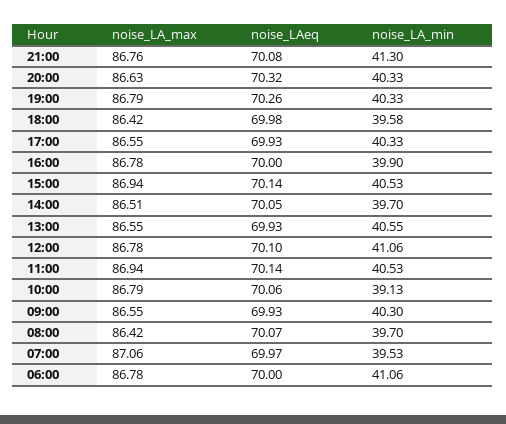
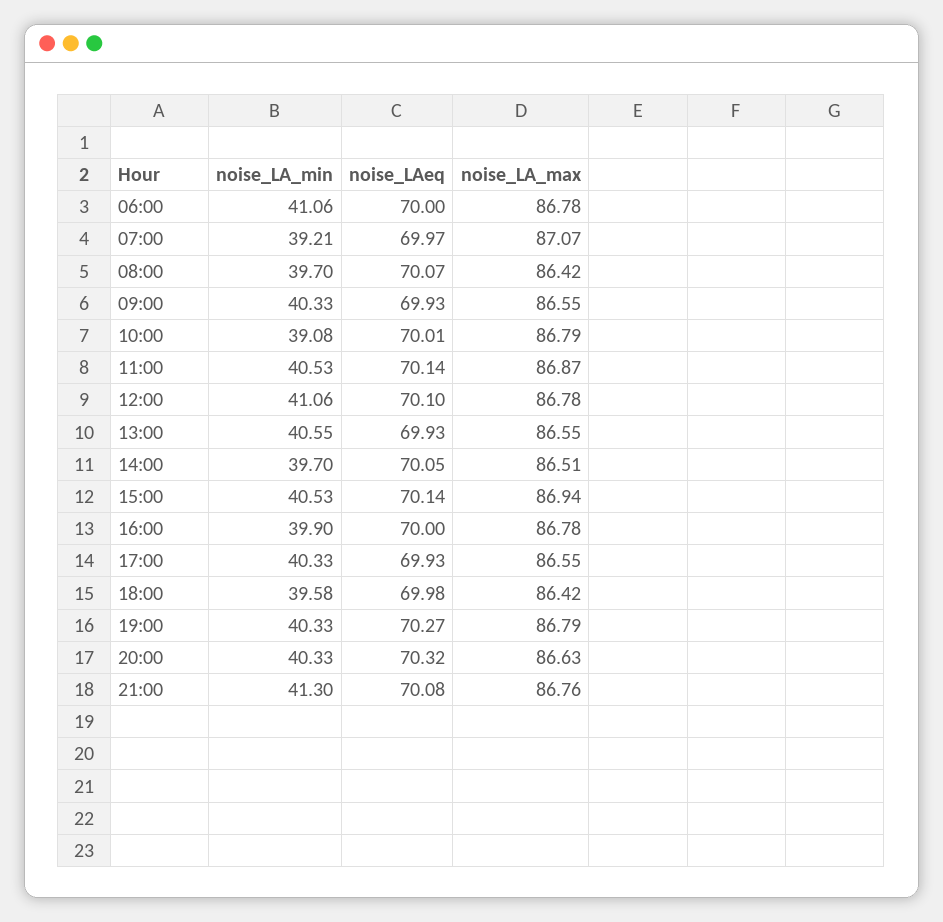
  {
    "noise_LA_max": {
      "21:00": 86.76,
      "20:00": 86.63,
      "19:00": 86.79,
      "18:00": 86.42,
      "17:00": 86.55,
      "16:00": 86.78,
      "15:00": 86.94,
      "14:00": 86.51,
      "13:00": 86.55,
      "12:00": 86.78,
-     "11:00": 86.94,
+     "11:00": 86.87,
      "10:00": 86.79,
      "09:00": 86.55,
      "08:00": 86.42,
-     "07:00": 87.06,
+     "07:00": 87.07,
      "06:00": 86.78
    },
    "noise_LAeq": {
      "21:00": 70.08,
      "20:00": 70.32,
-     "19:00": 70.26,
+     "19:00": 70.27,
      "18:00": 69.98,
      "17:00": 69.93,
      "16:00": 70,
      "15:00": 70.14,
      "14:00": 70.05,
      "13:00": 69.93,
      "12:00": 70.1,
      "11:00": 70.14,
-     "10:00": 70.06,
+     "10:00": 70.01,
      "09:00": 69.93,
      "08:00": 70.07,
      "07:00": 69.97,
      "06:00": 70
    },
    "noise_LA_min": {
      "21:00": 41.3,
      "20:00": 40.33,
      "19:00": 40.33,
      "18:00": 39.58,
      "17:00": 40.33,
      "16:00": 39.9,
      "15:00": 40.53,
      "14:00": 39.7,
      "13:00": 40.55,
      "12:00": 41.06,
      "11:00": 40.53,
-     "10:00": 39.13,
+     "10:00": 39.08,
-     "09:00": 40.3,
+     "09:00": 40.33,
      "08:00": 39.7,
-     "07:00": 39.53,
+     "07:00": 39.21,
      "06:00": 41.06
    }
  }

